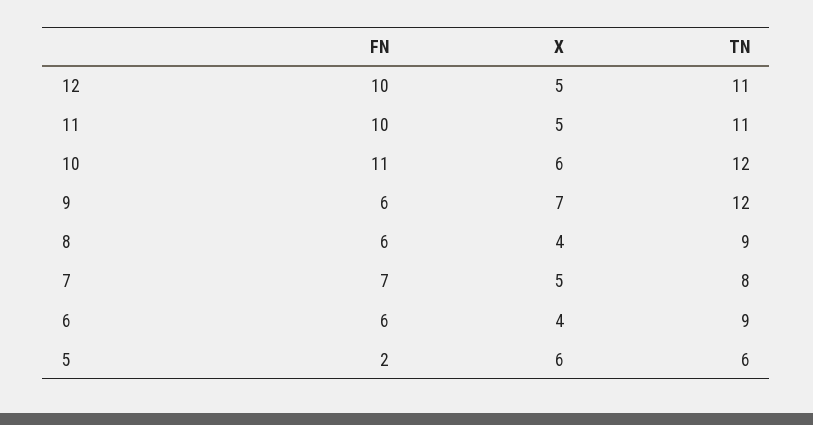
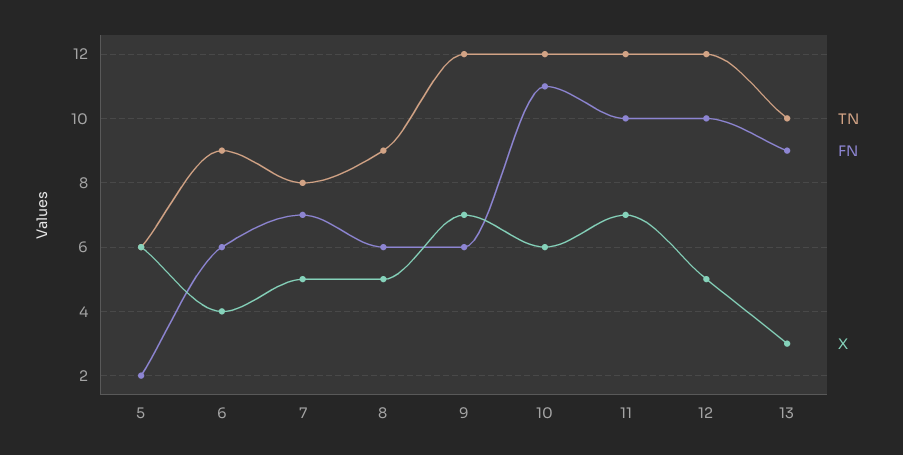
  {
    "FN": {
      "12": 10,
      "11": 10,
      "10": 11,
      "9": 6,
      "8": 6,
      "7": 7,
      "6": 6,
-     "5": 2
+     "5": 2,
+     "13": 9
    },
    "X": {
      "12": 5,
-     "11": 5,
+     "11": 7,
      "10": 6,
      "9": 7,
-     "8": 4,
+     "8": 5,
      "7": 5,
      "6": 4,
-     "5": 6
+     "5": 6,
+     "13": 3
    },
    "TN": {
-     "12": 11,
+     "12": 12,
-     "11": 11,
+     "11": 12,
      "10": 12,
      "9": 12,
      "8": 9,
      "7": 8,
      "6": 9,
-     "5": 6
+     "5": 6,
+     "13": 10
    }
  }

